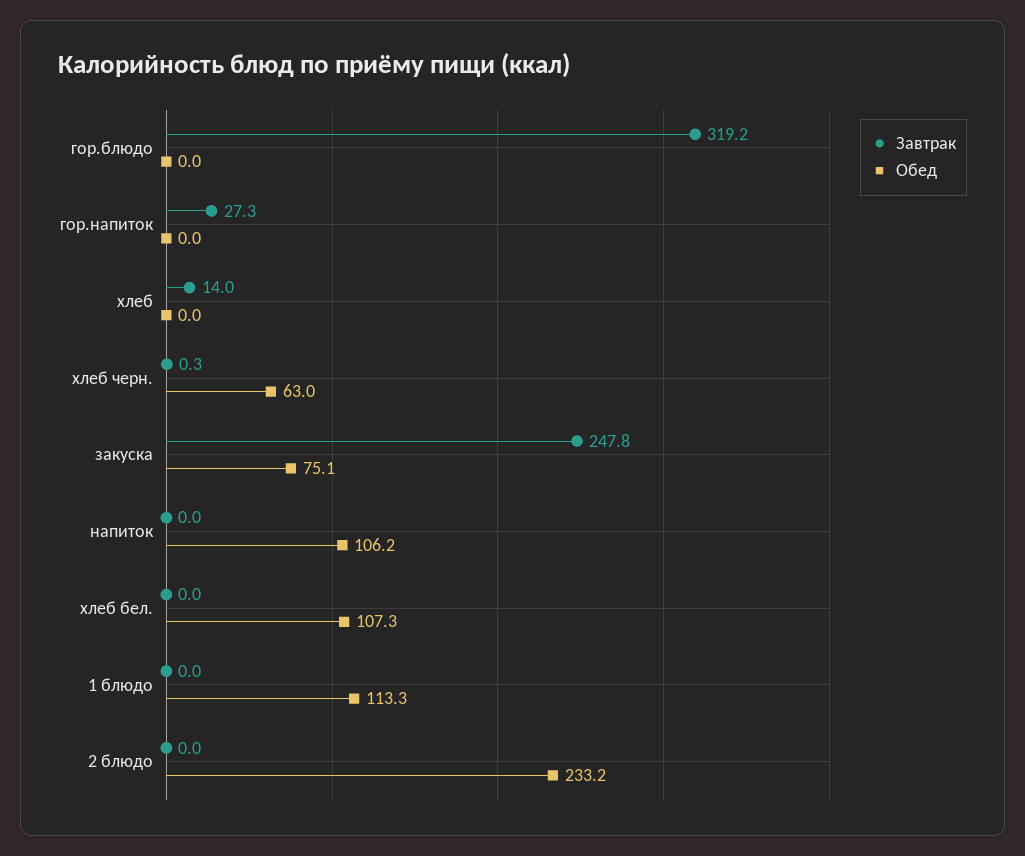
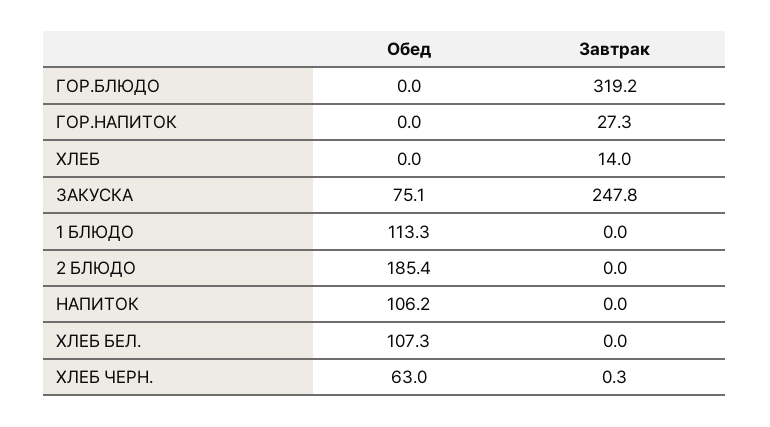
  {
    "Завтрак": {
      "гор.блюдо": 319.2,
      "гор.напиток": 27.3,
      "хлеб": 14,
      "хлеб черн.": 0.3,
      "закуска": 247.8,
      "напиток": 0,
      "хлеб бел.": 0,
      "1 блюдо": 0,
      "2 блюдо": 0
    },
    "Обед": {
      "гор.блюдо": 0,
      "гор.напиток": 0,
      "хлеб": 0,
      "хлеб черн.": 63,
      "закуска": 75.1,
      "напиток": 106.2,
      "хлеб бел.": 107.3,
      "1 блюдо": 113.3,
-     "2 блюдо": 233.2
+     "2 блюдо": 185.4
    }
  }

